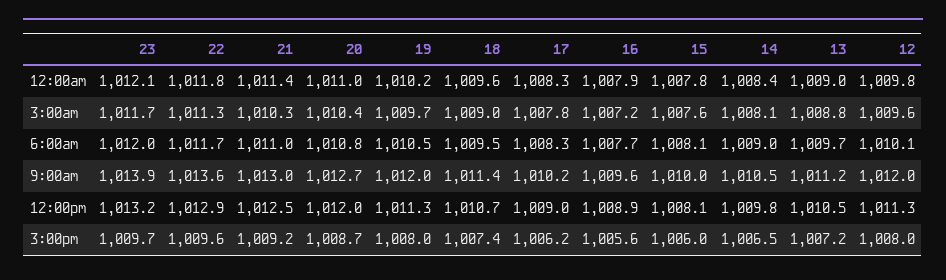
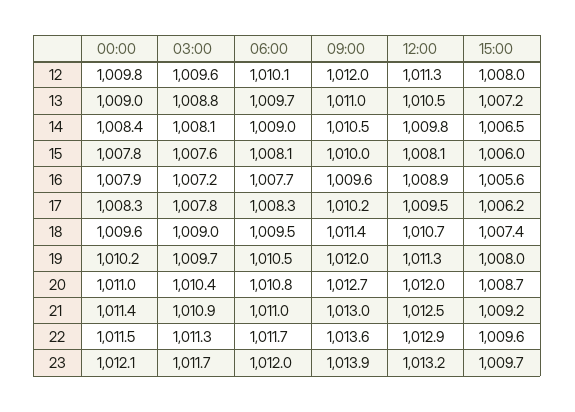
  {
    "23": {
      "12:00am": 1012.1,
      "3:00am": 1011.7,
      "6:00am": 1012,
      "9:00am": 1013.9,
      "12:00pm": 1013.2,
      "3:00pm": 1009.7
    },
    "22": {
-     "12:00am": 1011.8,
+     "12:00am": 1011.5,
      "3:00am": 1011.3,
      "6:00am": 1011.7,
      "9:00am": 1013.6,
      "12:00pm": 1012.9,
      "3:00pm": 1009.6
    },
    "21": {
      "12:00am": 1011.4,
-     "3:00am": 1010.3,
+     "3:00am": 1010.9,
      "6:00am": 1011,
      "9:00am": 1013,
      "12:00pm": 1012.5,
      "3:00pm": 1009.2
    },
    "20": {
      "12:00am": 1011,
      "3:00am": 1010.4,
      "6:00am": 1010.8,
      "9:00am": 1012.7,
      "12:00pm": 1012,
      "3:00pm": 1008.7
    },
    "19": {
      "12:00am": 1010.2,
      "3:00am": 1009.7,
      "6:00am": 1010.5,
      "9:00am": 1012,
      "12:00pm": 1011.3,
      "3:00pm": 1008
    },
    "18": {
      "12:00am": 1009.6,
      "3:00am": 1009,
      "6:00am": 1009.5,
      "9:00am": 1011.4,
      "12:00pm": 1010.7,
      "3:00pm": 1007.4
    },
    "17": {
      "12:00am": 1008.3,
      "3:00am": 1007.8,
      "6:00am": 1008.3,
      "9:00am": 1010.2,
-     "12:00pm": 1009,
+     "12:00pm": 1009.5,
      "3:00pm": 1006.2
    },
    "16": {
      "12:00am": 1007.9,
      "3:00am": 1007.2,
      "6:00am": 1007.7,
      "9:00am": 1009.6,
      "12:00pm": 1008.9,
      "3:00pm": 1005.6
    },
    "15": {
      "12:00am": 1007.8,
      "3:00am": 1007.6,
      "6:00am": 1008.1,
      "9:00am": 1010,
      "12:00pm": 1008.1,
      "3:00pm": 1006
    },
    "14": {
      "12:00am": 1008.4,
      "3:00am": 1008.1,
      "6:00am": 1009,
      "9:00am": 1010.5,
      "12:00pm": 1009.8,
      "3:00pm": 1006.5
    },
    "13": {
      "12:00am": 1009,
      "3:00am": 1008.8,
      "6:00am": 1009.7,
-     "9:00am": 1011.2,
+     "9:00am": 1011,
      "12:00pm": 1010.5,
      "3:00pm": 1007.2
    },
    "12": {
      "12:00am": 1009.8,
      "3:00am": 1009.6,
      "6:00am": 1010.1,
      "9:00am": 1012,
      "12:00pm": 1011.3,
      "3:00pm": 1008
    }
  }

